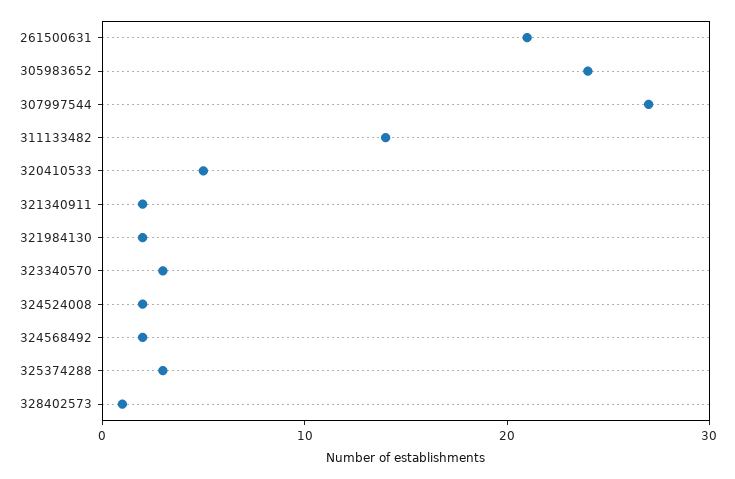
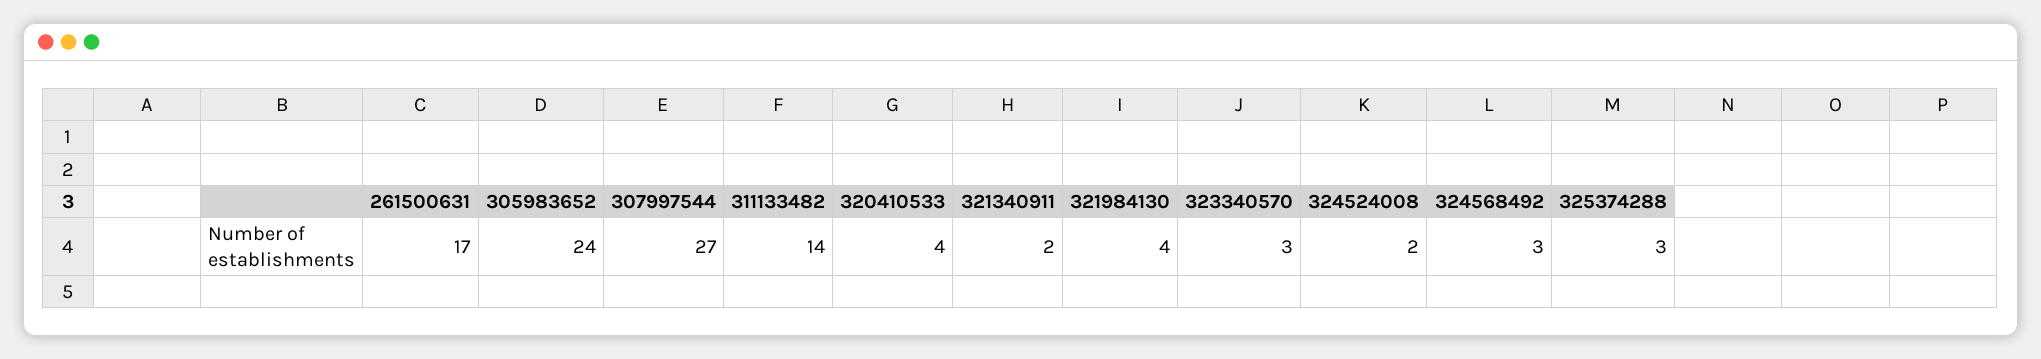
  {
-   "261500631": 21,
+   "261500631": 17,
    "305983652": 24,
    "307997544": 27,
    "311133482": 14,
-   "320410533": 5,
+   "320410533": 4,
    "321340911": 2,
-   "321984130": 2,
+   "321984130": 4,
    "323340570": 3,
    "324524008": 2,
-   "324568492": 2,
+   "324568492": 3,
-   "325374288": 3,
+   "325374288": 3
-   "328402573": 1
  }

